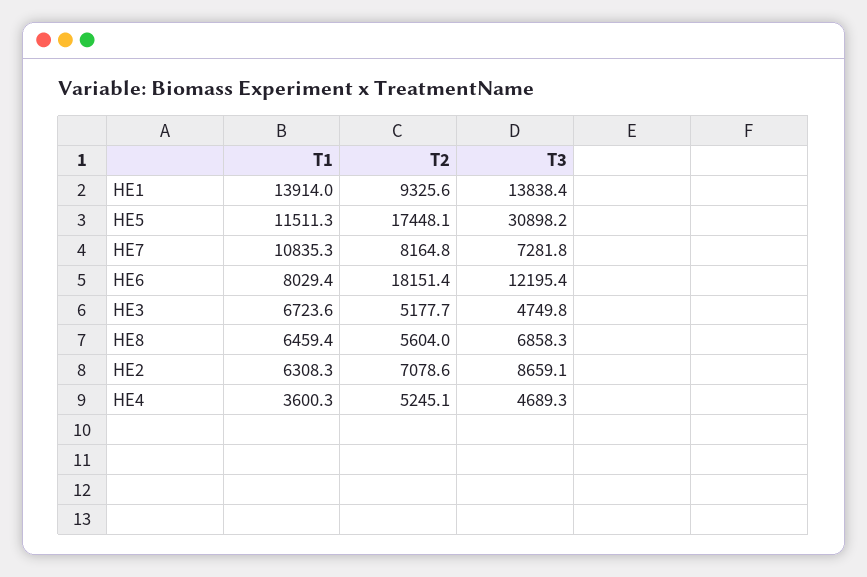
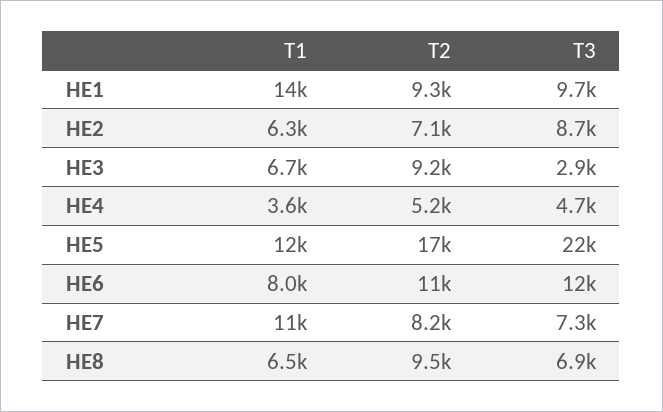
  {
    "T1": {
      "HE1": 13914,
      "HE5": 11511.3,
      "HE7": 10835.3,
      "HE6": 8029.4,
      "HE3": 6723.6,
      "HE8": 6459.4,
      "HE2": 6308.3,
      "HE4": 3600.3
    },
    "T2": {
      "HE1": 9325.6,
      "HE5": 17448.1,
      "HE7": 8164.8,
-     "HE6": 18151.4,
+     "HE6": 11000,
-     "HE3": 5177.7,
+     "HE3": 9200,
-     "HE8": 5604,
+     "HE8": 9500,
      "HE2": 7078.6,
      "HE4": 5245.1
    },
    "T3": {
-     "HE1": 13838.4,
+     "HE1": 9700,
-     "HE5": 30898.2,
+     "HE5": 22000,
      "HE7": 7281.8,
      "HE6": 12195.4,
-     "HE3": 4749.8,
+     "HE3": 2900,
      "HE8": 6858.3,
      "HE2": 8659.1,
      "HE4": 4689.3
    }
  }

